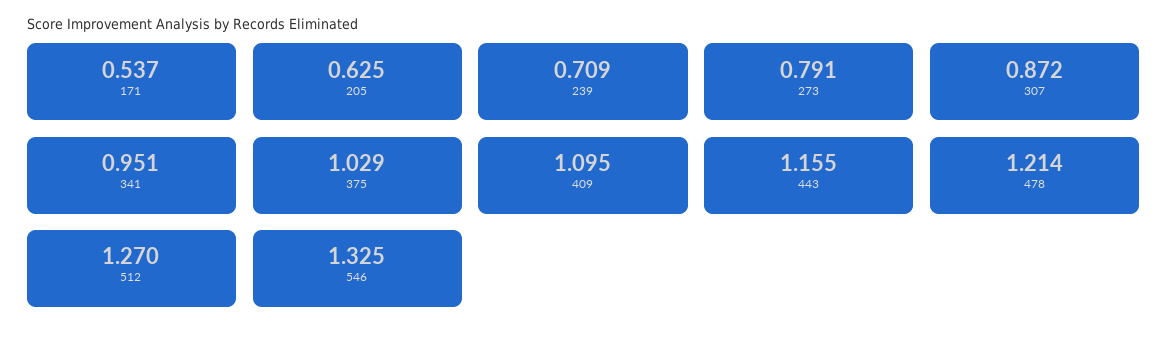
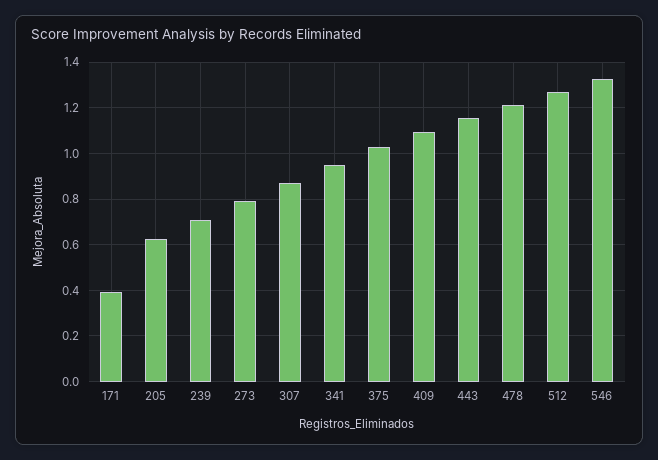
  {
-   "171": 0.537,
+   "171": 0.4,
    "205": 0.625,
    "239": 0.709,
    "273": 0.791,
    "307": 0.872,
    "341": 0.951,
    "375": 1.029,
    "409": 1.095,
    "443": 1.155,
    "478": 1.214,
    "512": 1.27,
    "546": 1.325
  }

